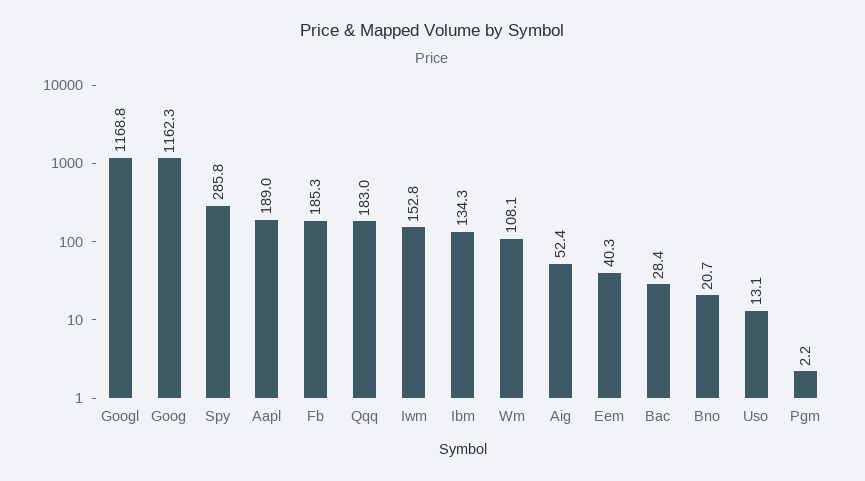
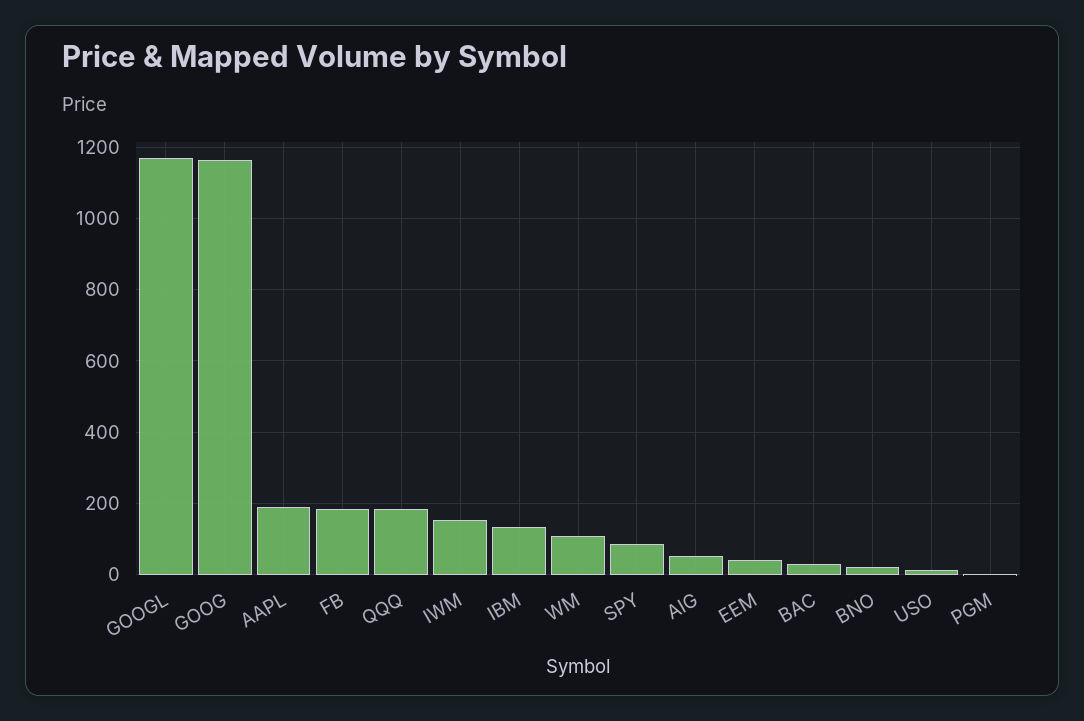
  {
    "Googl": 1168.8,
    "Goog": 1162.3,
-   "Spy": 285.8,
+   "Spy": 80,
    "Aapl": 189,
    "Fb": 185.3,
    "Qqq": 183,
    "Iwm": 152.8,
    "Ibm": 134.3,
    "Wm": 108.1,
    "Aig": 52.4,
    "Eem": 40.3,
    "Bac": 28.4,
    "Bno": 20.7,
    "Uso": 13.1,
    "Pgm": 2.2
  }

